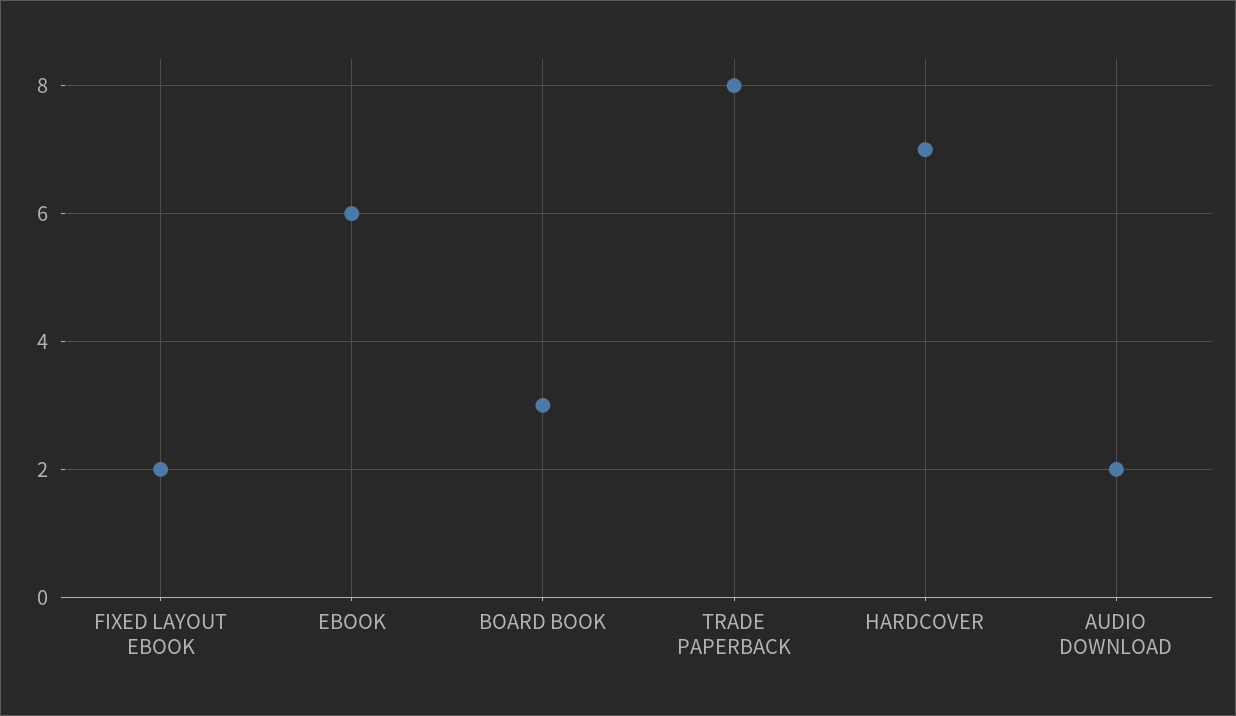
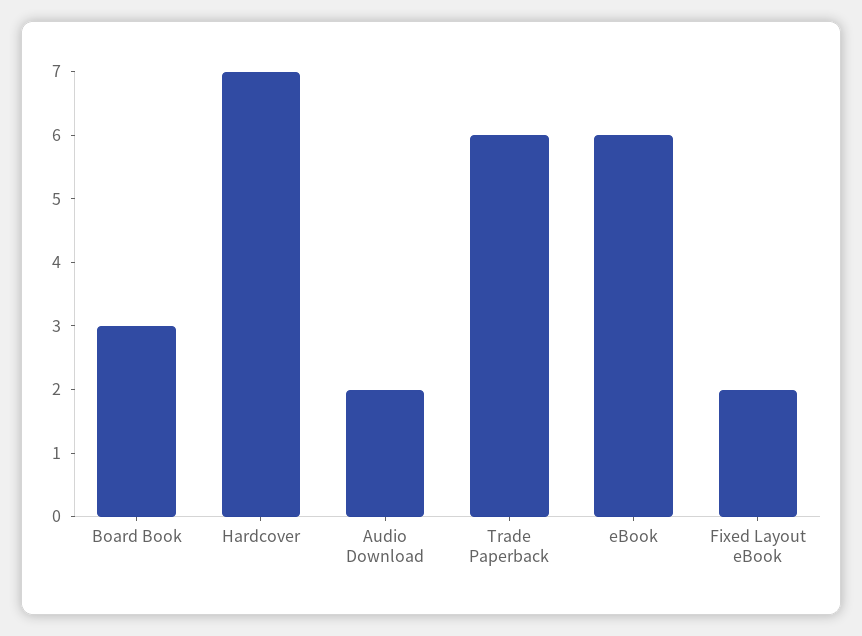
  {
    "FIXED LAYOUT EBOOK": 2,
    "EBOOK": 6,
    "BOARD BOOK": 3,
-   "TRADE PAPERBACK": 8,
+   "TRADE PAPERBACK": 6,
    "HARDCOVER": 7,
    "AUDIO DOWNLOAD": 2
  }

